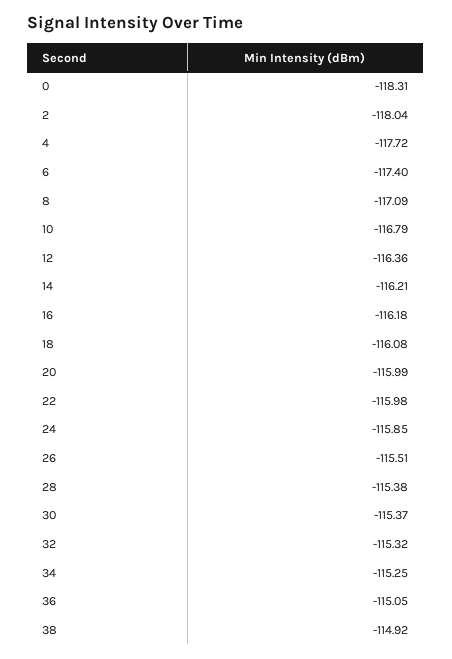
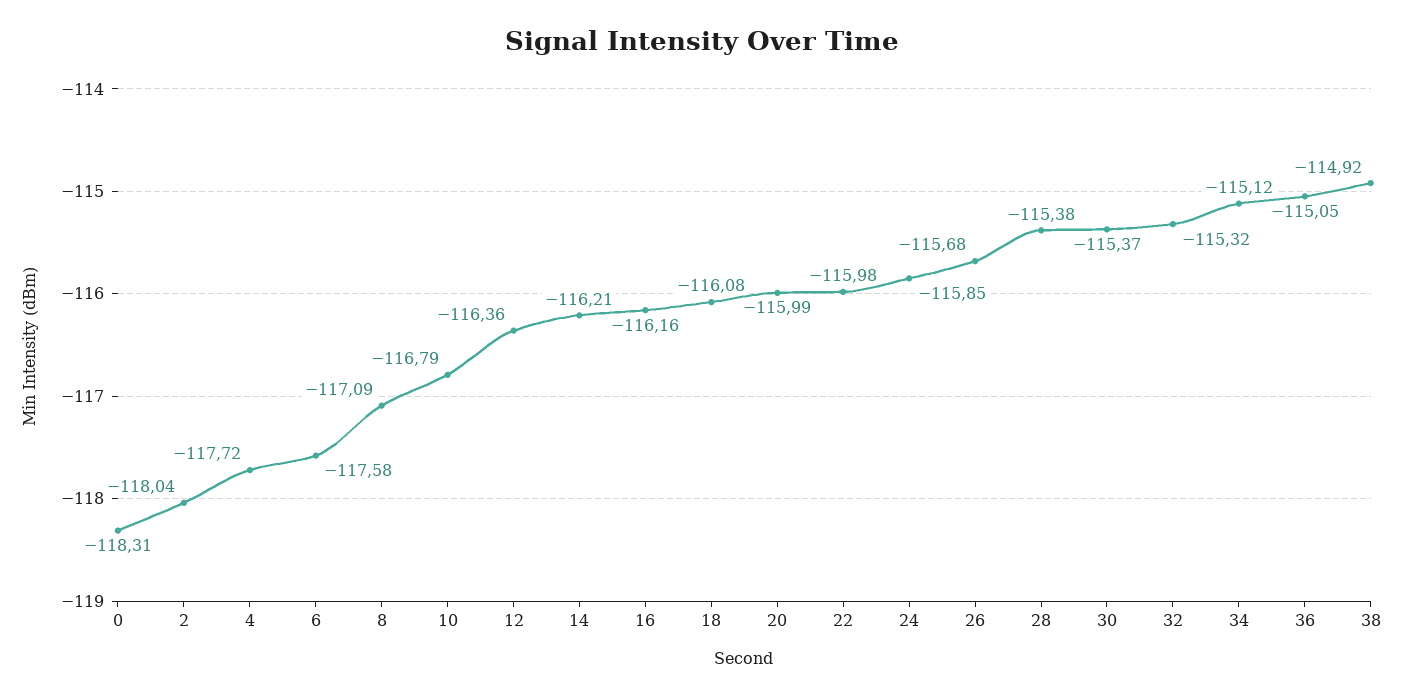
  {
    "0": -118.31,
    "2": -118.04,
    "4": -117.72,
-   "6": -117.4,
+   "6": -117.58,
    "8": -117.09,
    "10": -116.79,
    "12": -116.36,
    "14": -116.21,
-   "16": -116.18,
+   "16": -116.16,
    "18": -116.08,
    "20": -115.99,
    "22": -115.98,
    "24": -115.85,
-   "26": -115.51,
+   "26": -115.68,
    "28": -115.38,
    "30": -115.37,
    "32": -115.32,
-   "34": -115.25,
+   "34": -115.12,
    "36": -115.05,
    "38": -114.92
  }

